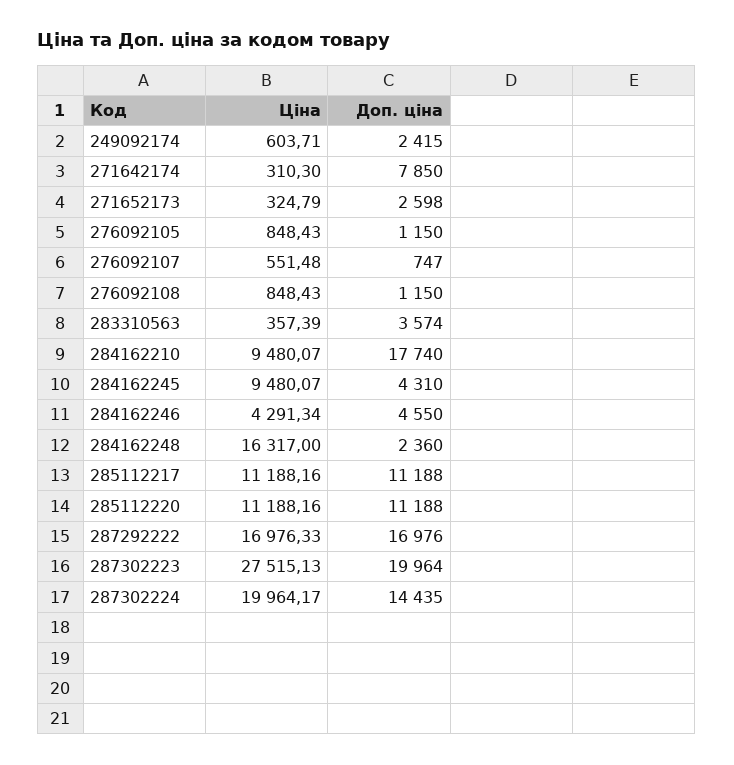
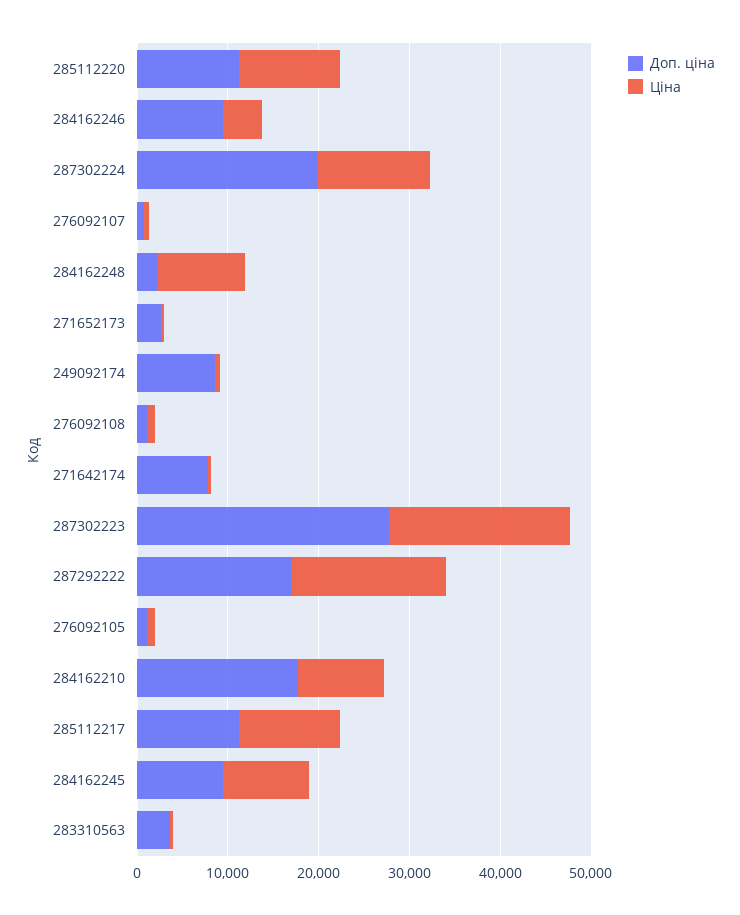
  {
    "Ціна": {
      "249092174": 603.71,
      "271642174": 310.3,
      "271652173": 324.79,
      "276092105": 848.43,
      "276092107": 551.48,
      "276092108": 848.43,
      "283310563": 357.39,
      "284162210": 9480.07,
      "284162245": 9480.07,
      "284162246": 4291.34,
-     "284162248": 16317,
+     "284162248": 10000,
      "285112217": 11188.16,
      "285112220": 11188.16,
      "287292222": 16976.33,
-     "287302223": 27515.13,
+     "287302223": 20000,
-     "287302224": 19964.17
+     "287302224": 12000
    },
    "Доп. ціна": {
-     "249092174": 2415,
+     "249092174": 8000,
      "271642174": 7850,
      "271652173": 2598,
      "276092105": 1150,
      "276092107": 747,
      "276092108": 1150,
      "283310563": 3574,
      "284162210": 17740,
-     "284162245": 4310,
+     "284162245": 10000,
-     "284162246": 4550,
+     "284162246": 10000,
      "284162248": 2360,
      "285112217": 11188,
      "285112220": 11188,
      "287292222": 16976,
-     "287302223": 19964,
+     "287302223": 28000,
-     "287302224": 14435
+     "287302224": 20000
    }
  }

